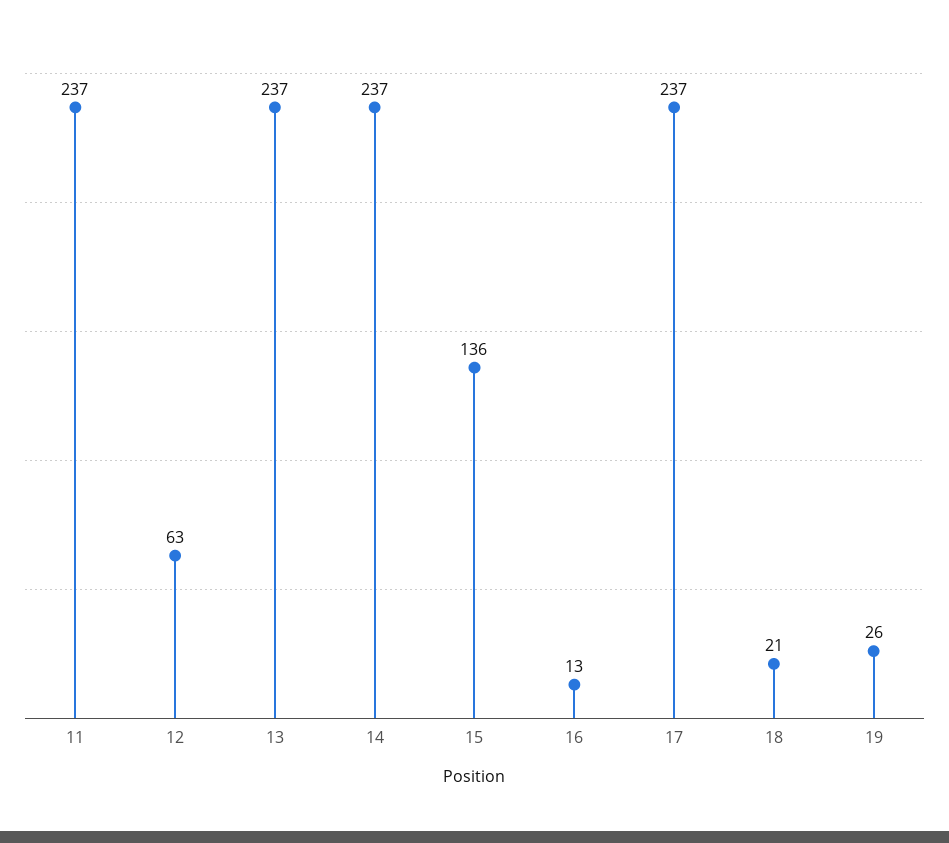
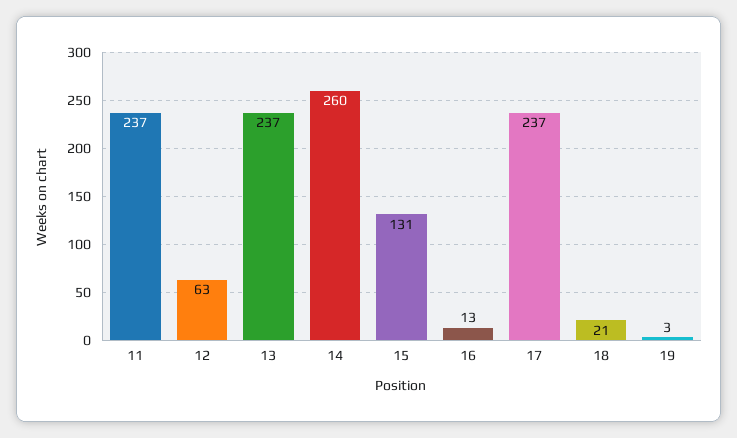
  {
    "11": 237,
    "12": 63,
    "13": 237,
-   "14": 237,
+   "14": 260,
-   "15": 136,
+   "15": 131,
    "16": 13,
    "17": 237,
    "18": 21,
-   "19": 26
+   "19": 3
  }

